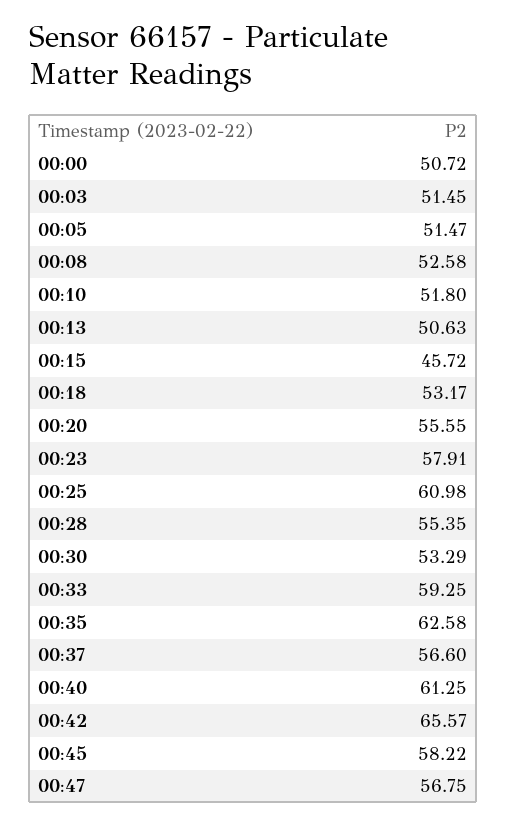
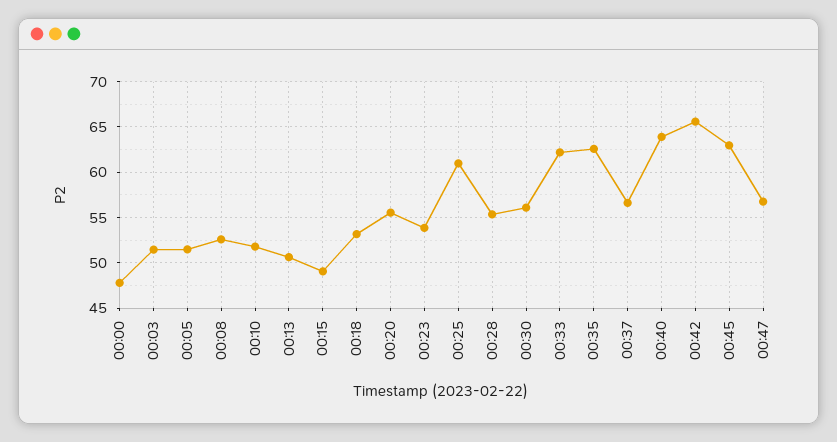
  {
-   "00:00": 50.72,
+   "00:00": 48,
    "00:03": 51.45,
    "00:05": 51.47,
    "00:08": 52.58,
    "00:10": 51.8,
    "00:13": 50.63,
-   "00:15": 45.72,
+   "00:15": 49,
    "00:18": 53.17,
    "00:20": 55.55,
-   "00:23": 57.91,
+   "00:23": 54,
    "00:25": 60.98,
    "00:28": 55.35,
-   "00:30": 53.29,
+   "00:30": 56,
-   "00:33": 59.25,
+   "00:33": 62,
    "00:35": 62.58,
    "00:37": 56.6,
-   "00:40": 61.25,
+   "00:40": 64,
    "00:42": 65.57,
-   "00:45": 58.22,
+   "00:45": 63,
    "00:47": 56.75
  }

